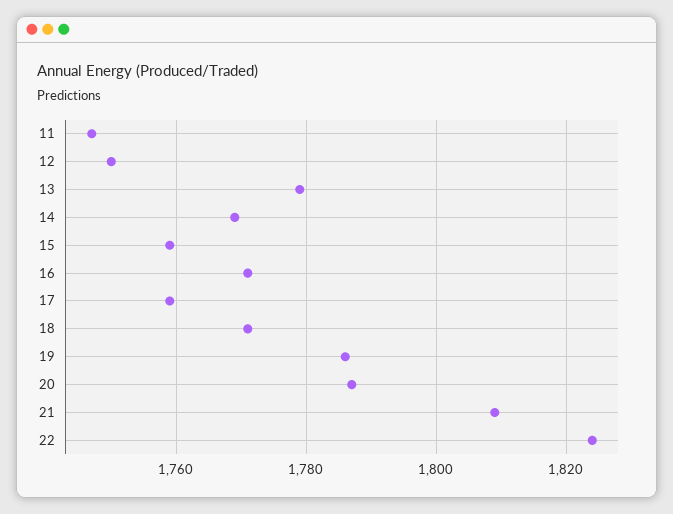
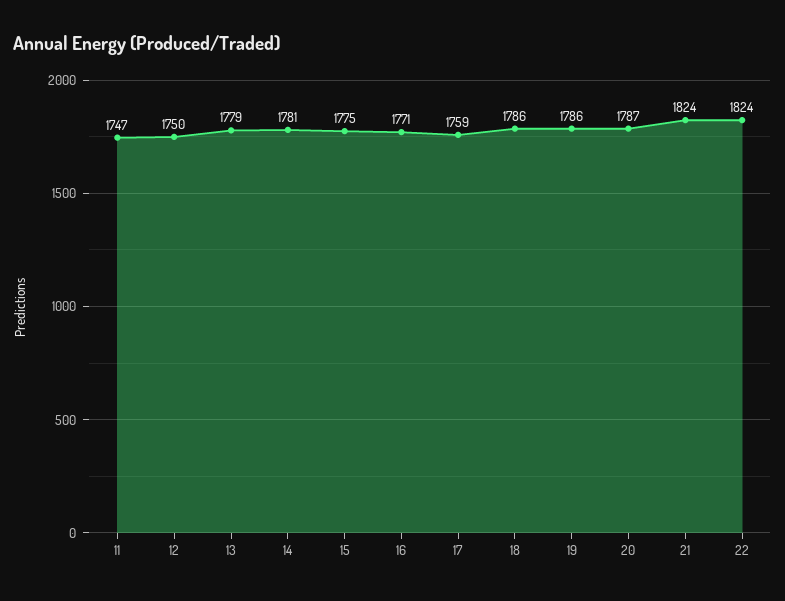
  {
    "11": 1747,
    "12": 1750,
    "13": 1779,
-   "14": 1770,
+   "14": 1781,
-   "15": 1760,
+   "15": 1775,
    "16": 1771,
    "17": 1759,
-   "18": 1770,
+   "18": 1786,
    "19": 1786,
    "20": 1787,
-   "21": 1810,
+   "21": 1824,
    "22": 1824
  }

